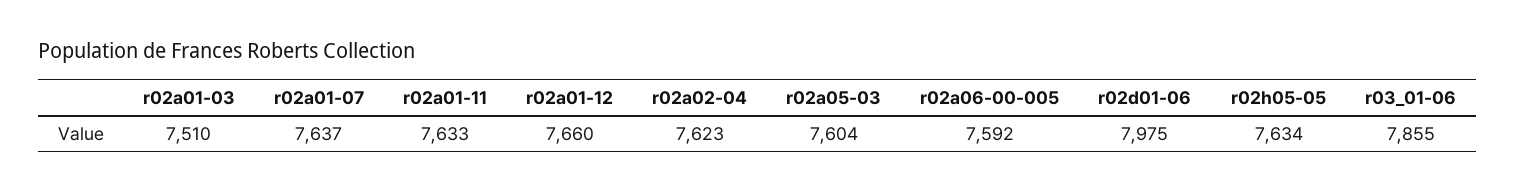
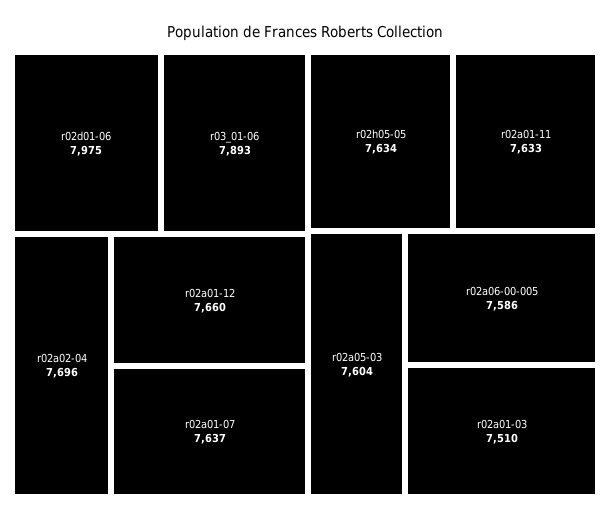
  {
    "r02a01-03": 7510,
    "r02a01-07": 7637,
    "r02a01-11": 7633,
    "r02a01-12": 7660,
-   "r02a02-04": 7623,
+   "r02a02-04": 7696,
    "r02a05-03": 7604,
-   "r02a06-00-005": 7592,
+   "r02a06-00-005": 7586,
    "r02d01-06": 7975,
    "r02h05-05": 7634,
-   "r03_01-06": 7855
+   "r03_01-06": 7893
  }

